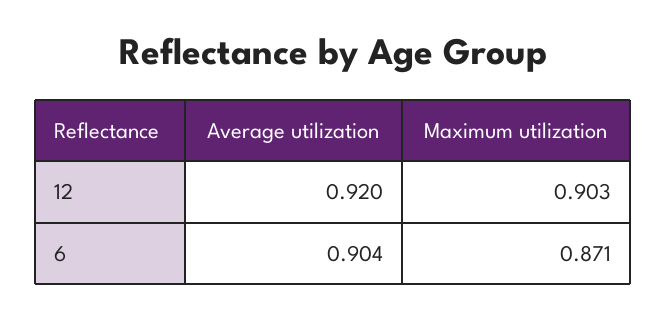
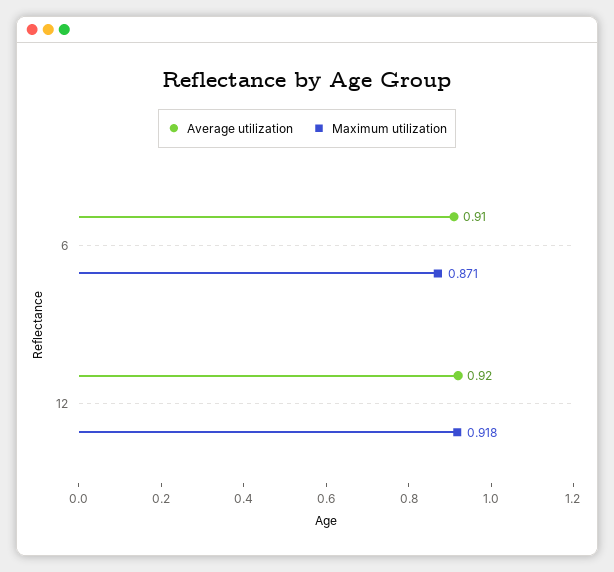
  {
    "Average utilization": {
      "12": 0.92,
-     "6": 0.904
+     "6": 0.91
    },
    "Maximum utilization": {
-     "12": 0.903,
+     "12": 0.918,
      "6": 0.871
    }
  }

